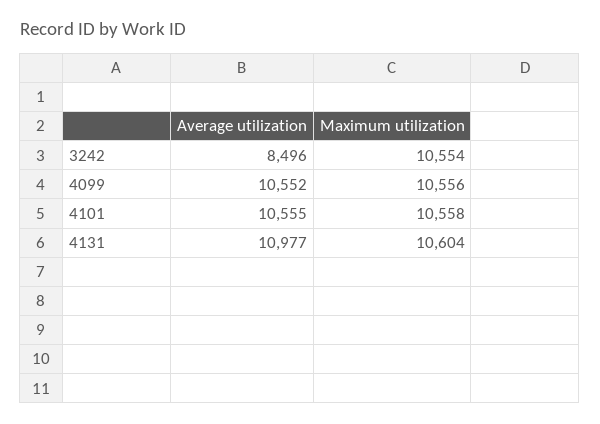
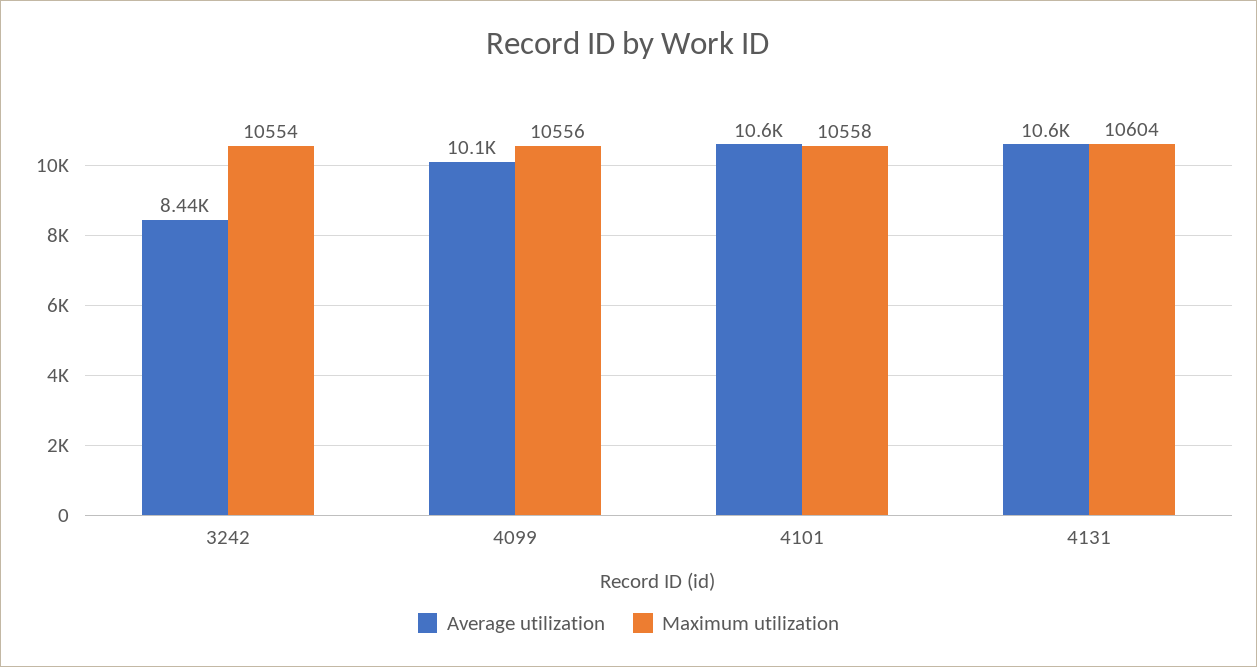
  {
    "Average utilization": {
-     "3242": 8496,
+     "3242": 8440,
-     "4099": 10552,
+     "4099": 10100,
      "4101": 10555,
-     "4131": 10977
+     "4131": 10600
    },
    "Maximum utilization": {
      "3242": 10554,
      "4099": 10556,
      "4101": 10558,
      "4131": 10604
    }
  }

